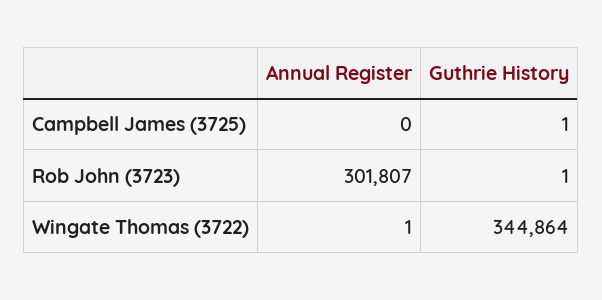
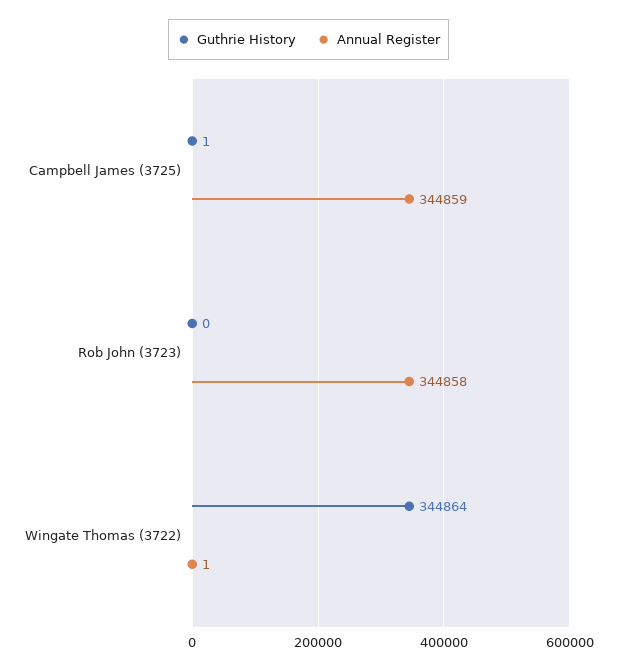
  {
    "Annual Register": {
-     "Campbell James (3725)": 0,
+     "Campbell James (3725)": 344859,
-     "Rob John (3723)": 301807,
+     "Rob John (3723)": 344858,
      "Wingate Thomas (3722)": 1
    },
    "Guthrie History": {
      "Campbell James (3725)": 1,
-     "Rob John (3723)": 1,
+     "Rob John (3723)": 0,
      "Wingate Thomas (3722)": 344864
    }
  }

